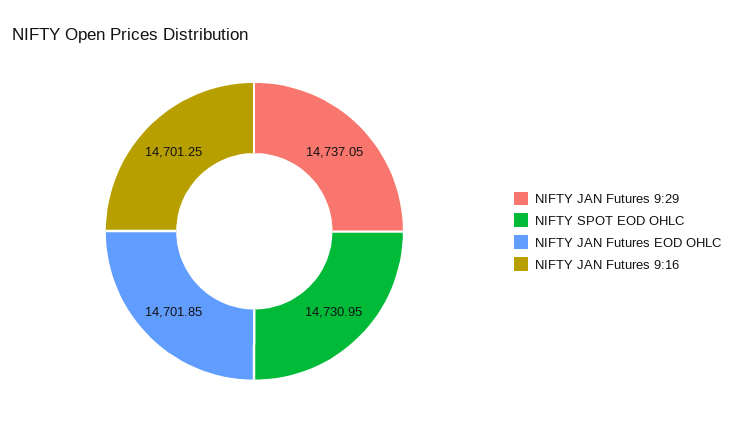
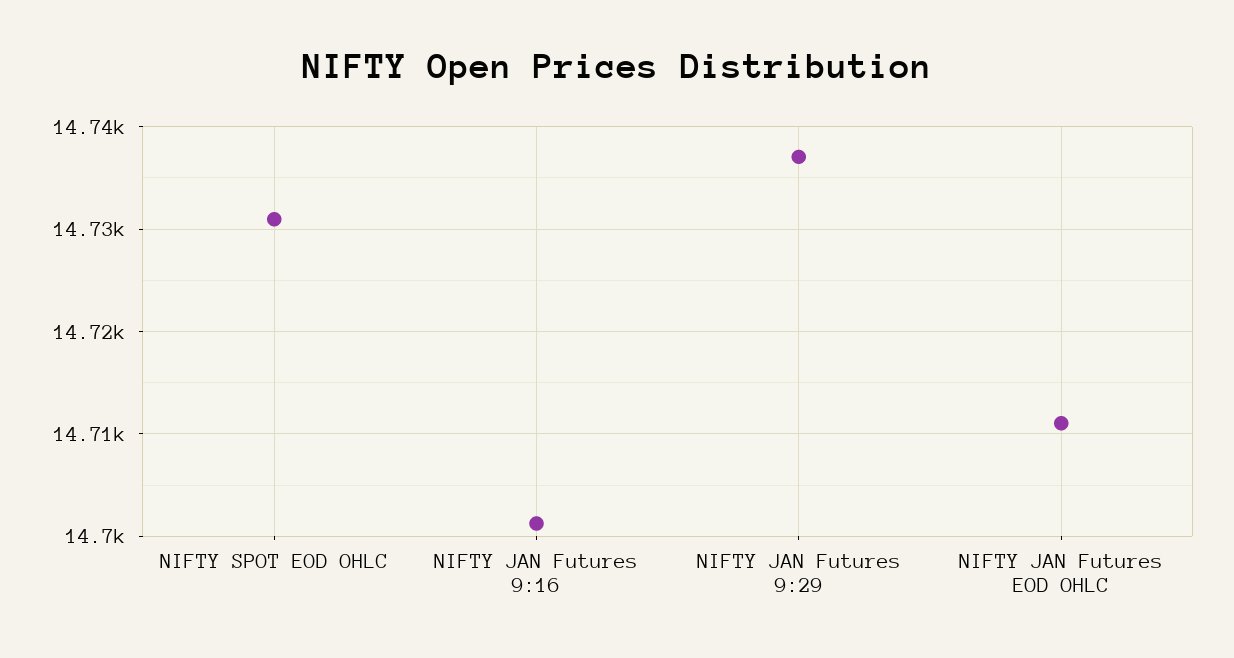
  {
    "NIFTY JAN Futures 9:29": 14737.05,
    "NIFTY SPOT EOD OHLC": 14730.95,
-   "NIFTY JAN Futures EOD OHLC": 14701.85,
+   "NIFTY JAN Futures EOD OHLC": 14711,
    "NIFTY JAN Futures 9:16": 14701.25
  }

